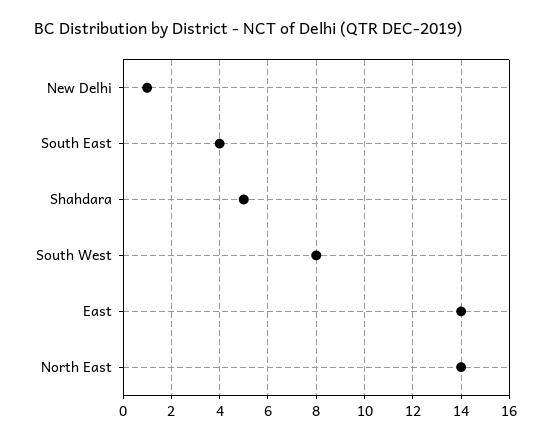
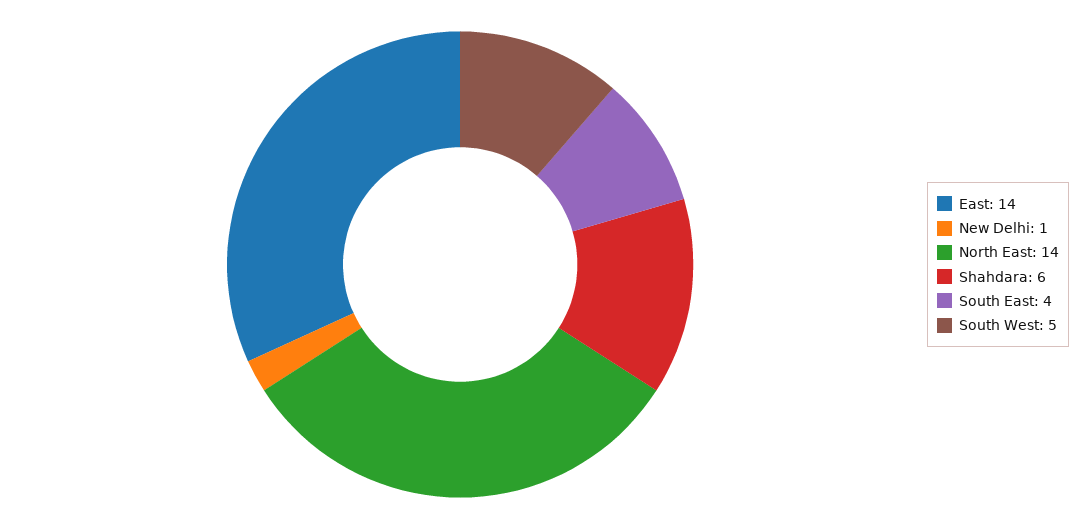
  {
    "New Delhi": 1,
    "South East": 4,
-   "Shahdara": 5,
+   "Shahdara": 6,
-   "South West": 8,
+   "South West": 5,
    "East": 14,
    "North East": 14
  }

